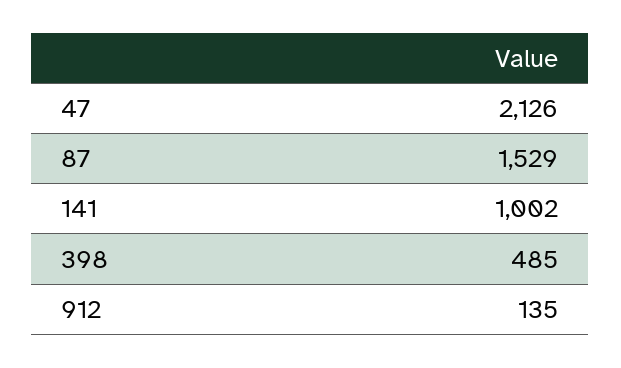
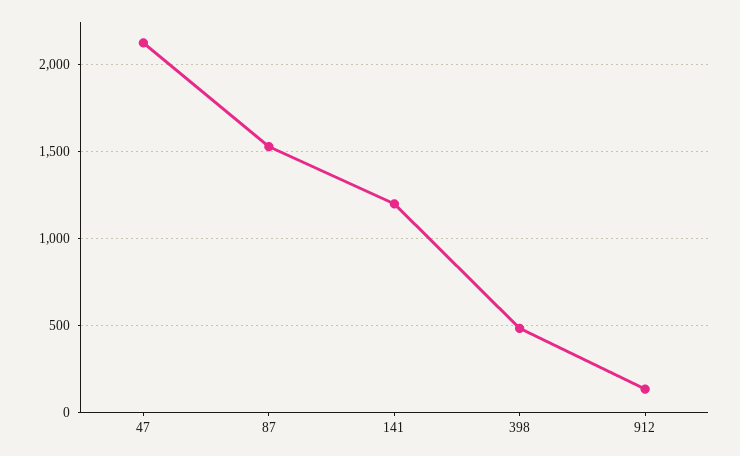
  {
    "47": 2126,
    "87": 1529,
-   "141": 1002,
+   "141": 1200,
    "398": 485,
    "912": 135
  }

